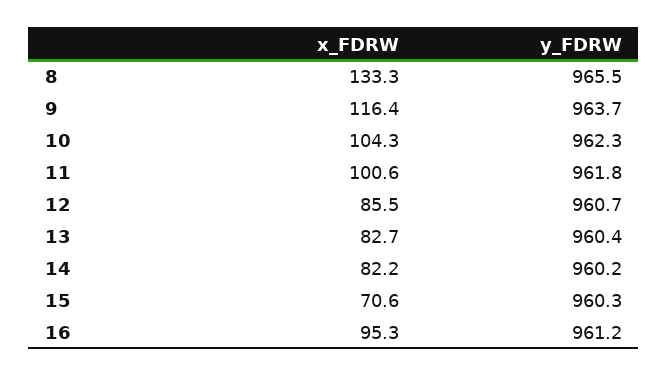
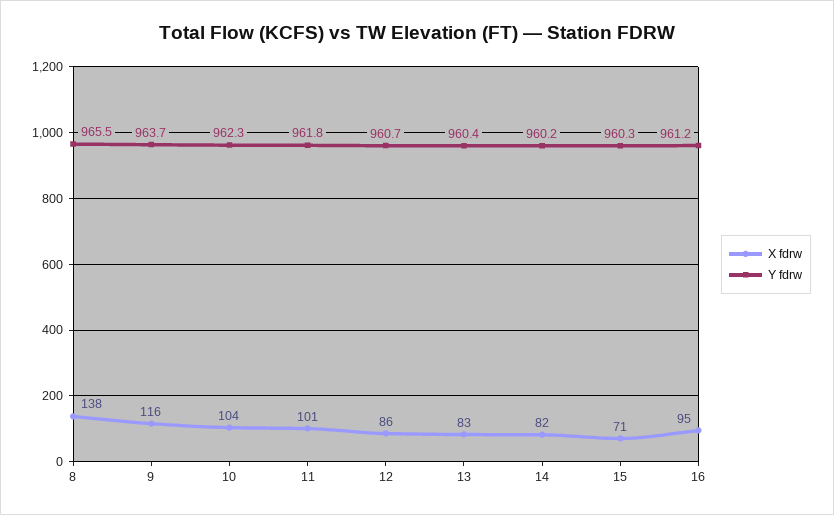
  {
    "x_FDRW": {
-     "8": 133.3,
+     "8": 138,
      "9": 116.4,
      "10": 104.3,
      "11": 100.6,
      "12": 85.5,
      "13": 82.7,
      "14": 82.2,
      "15": 70.6,
      "16": 95.3
    },
    "y_FDRW": {
      "8": 965.5,
      "9": 963.7,
      "10": 962.3,
      "11": 961.8,
      "12": 960.7,
      "13": 960.4,
      "14": 960.2,
      "15": 960.3,
      "16": 961.2
    }
  }

